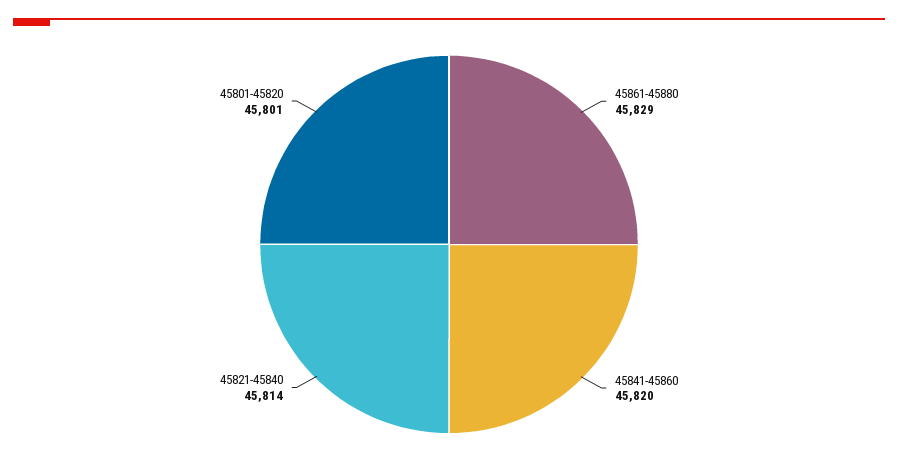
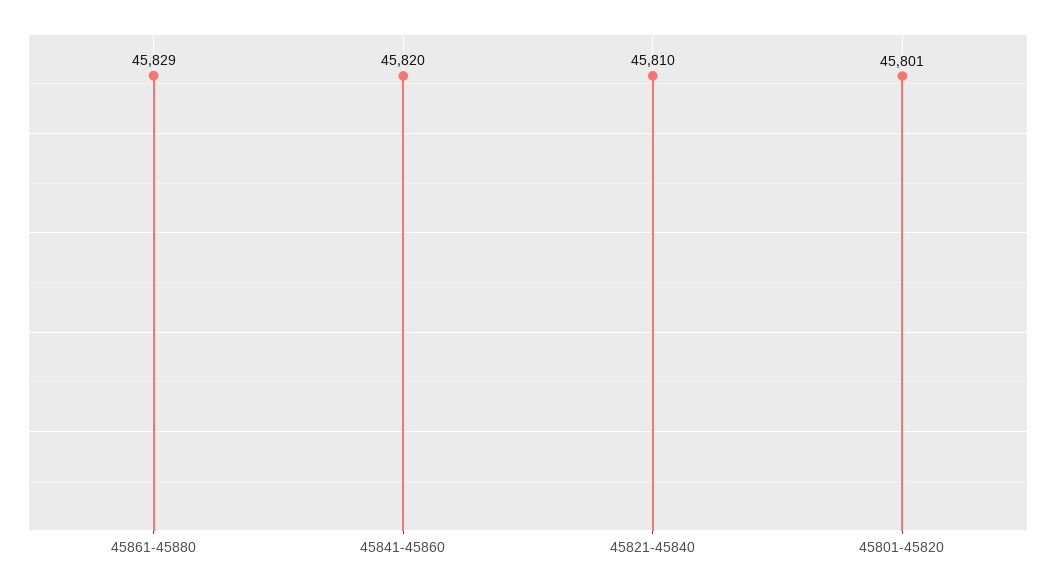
  {
    "45861-45880": 45829,
    "45841-45860": 45820,
-   "45821-45840": 45814,
+   "45821-45840": 45810,
    "45801-45820": 45801
  }

